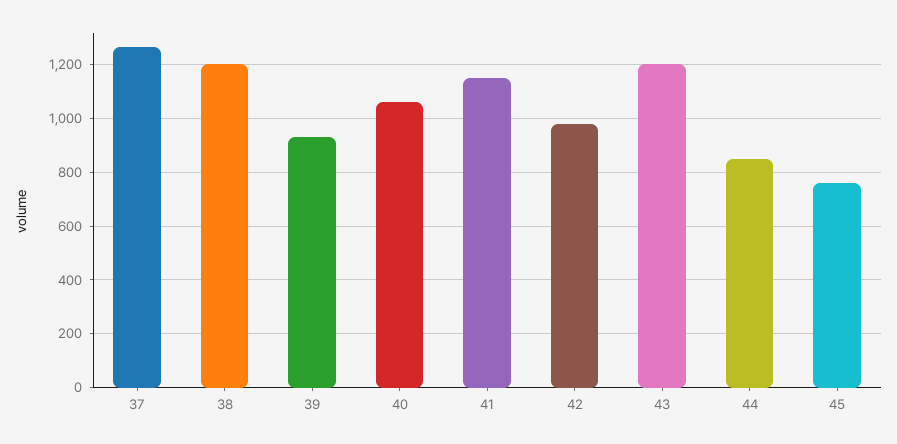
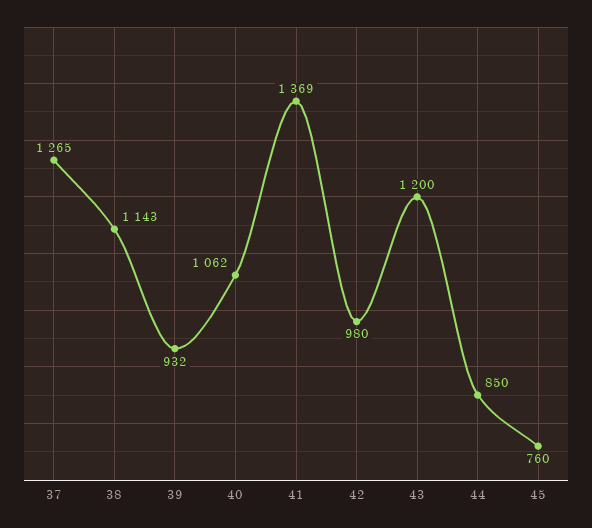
  {
    "37": 1265,
-   "38": 1200,
+   "38": 1143,
    "39": 932,
    "40": 1062,
-   "41": 1150,
+   "41": 1369,
    "42": 980,
    "43": 1200,
    "44": 850,
    "45": 760
  }

